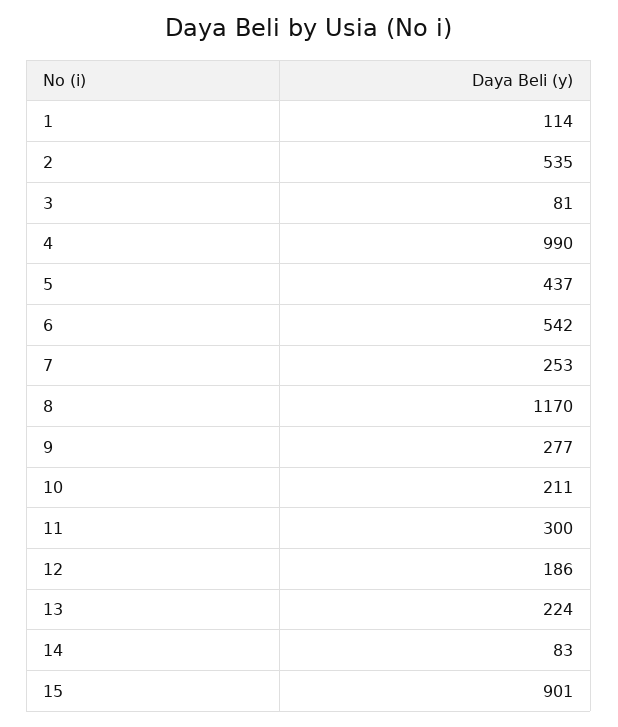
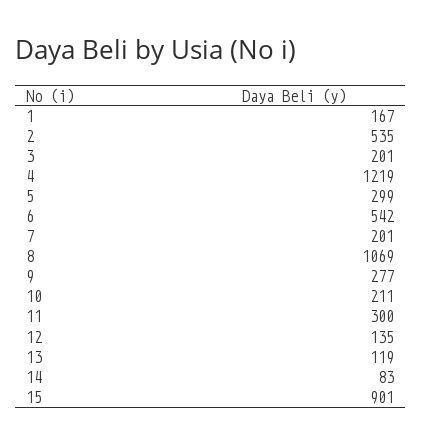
  {
-   "1": 114,
+   "1": 167,
    "2": 535,
-   "3": 81,
+   "3": 201,
-   "4": 990,
+   "4": 1219,
-   "5": 437,
+   "5": 299,
    "6": 542,
-   "7": 253,
+   "7": 201,
-   "8": 1170,
+   "8": 1069,
    "9": 277,
    "10": 211,
    "11": 300,
-   "12": 186,
+   "12": 135,
-   "13": 224,
+   "13": 119,
    "14": 83,
    "15": 901
  }

